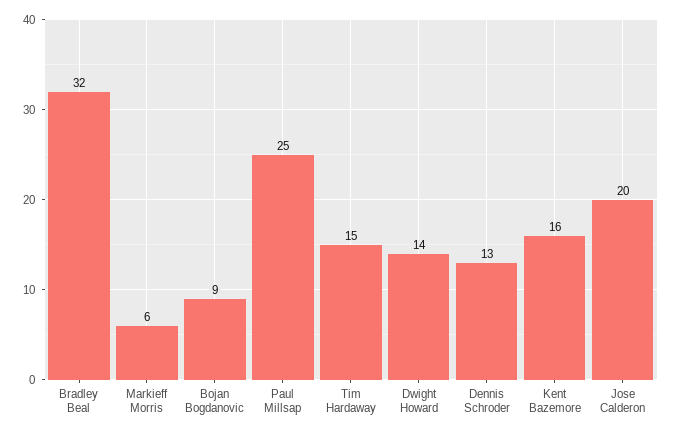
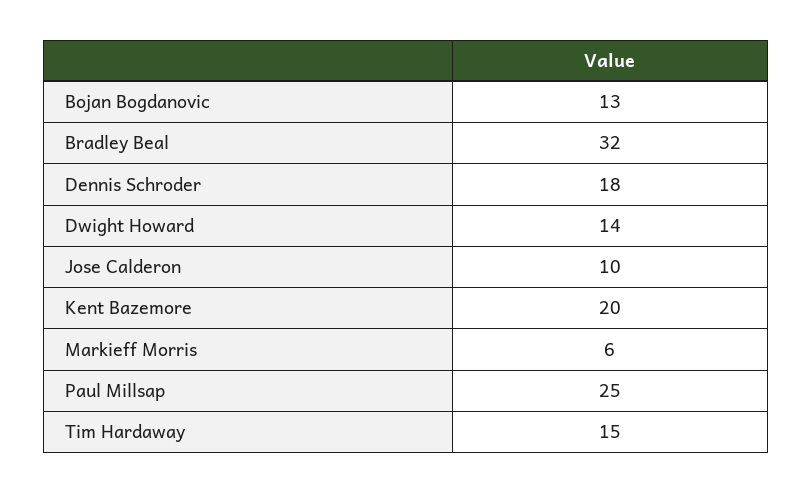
  {
    "Bradley Beal": 32,
    "Markieff Morris": 6,
-   "Bojan Bogdanovic": 9,
+   "Bojan Bogdanovic": 13,
    "Paul Millsap": 25,
    "Tim Hardaway": 15,
    "Dwight Howard": 14,
-   "Dennis Schroder": 13,
+   "Dennis Schroder": 18,
-   "Kent Bazemore": 16,
+   "Kent Bazemore": 20,
-   "Jose Calderon": 20
+   "Jose Calderon": 10
  }

